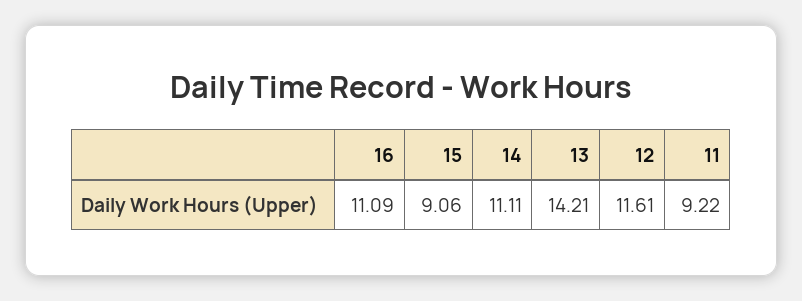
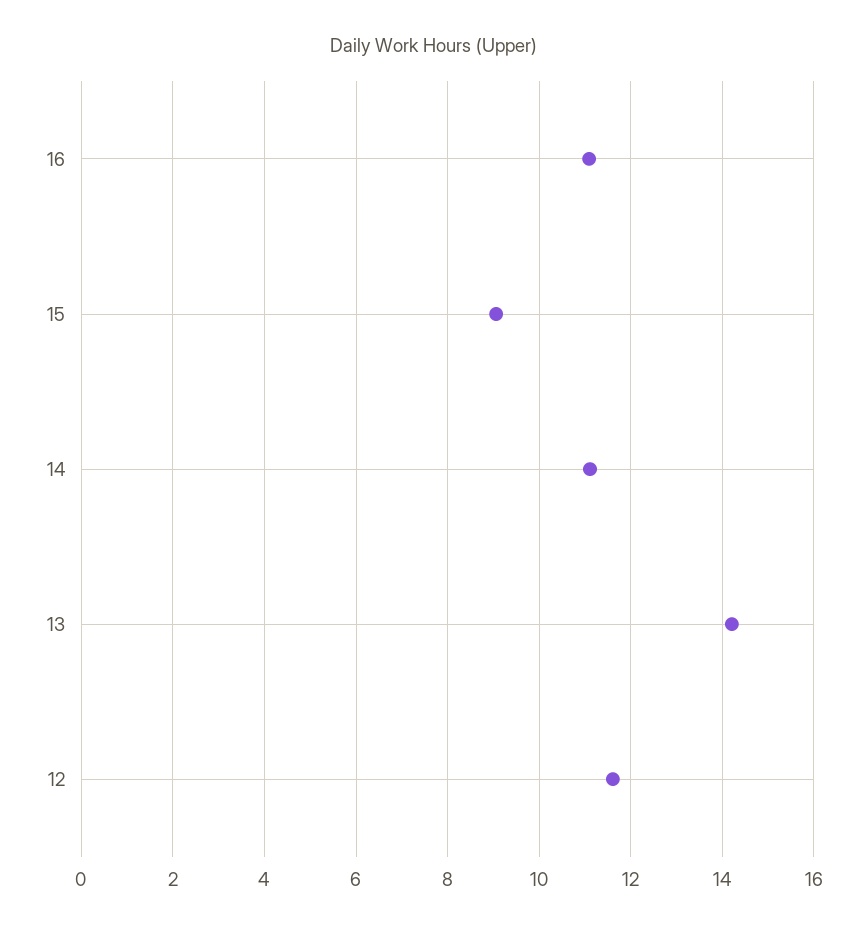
  {
    "16": 11.09,
    "15": 9.06,
    "14": 11.11,
    "13": 14.21,
-   "12": 11.61,
+   "12": 11.61
-   "11": 9.22
  }

